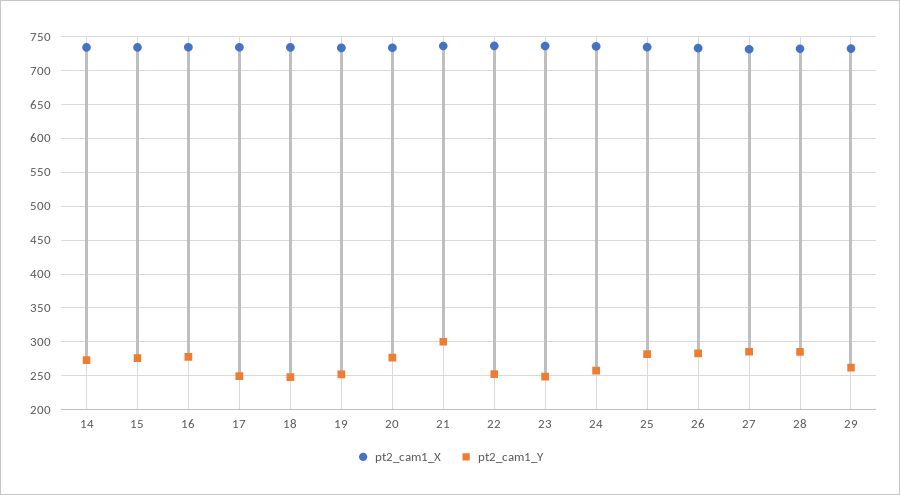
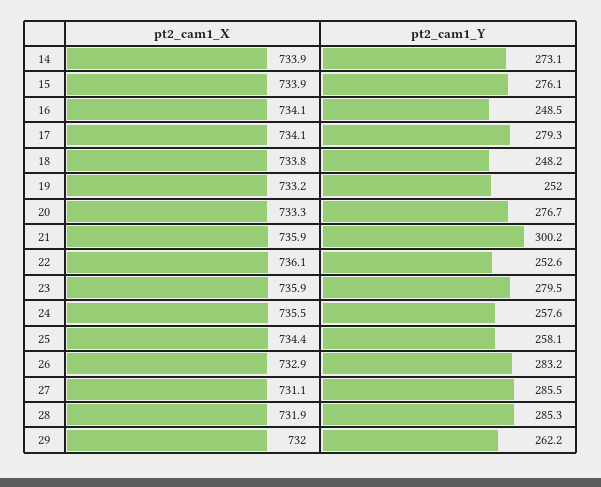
  {
    "pt2_cam1_X": {
      "14": 733.9,
      "15": 733.9,
      "16": 734.1,
      "17": 734.1,
      "18": 733.8,
      "19": 733.2,
      "20": 733.3,
      "21": 735.9,
      "22": 736.1,
      "23": 735.9,
      "24": 735.5,
      "25": 734.4,
      "26": 732.9,
      "27": 731.1,
      "28": 731.9,
      "29": 732
    },
    "pt2_cam1_Y": {
      "14": 273.1,
      "15": 276.1,
-     "16": 280,
+     "16": 248.5,
-     "17": 250,
+     "17": 279.3,
      "18": 248.2,
      "19": 252,
      "20": 276.7,
      "21": 300.2,
      "22": 252.6,
-     "23": 250,
+     "23": 279.5,
      "24": 257.6,
-     "25": 280,
+     "25": 258.1,
      "26": 283.2,
      "27": 285.5,
      "28": 285.3,
      "29": 262.2
    }
  }

